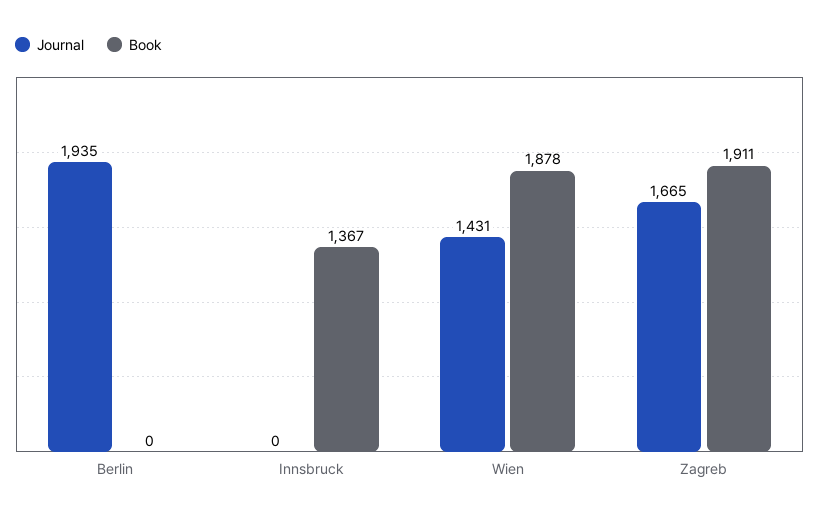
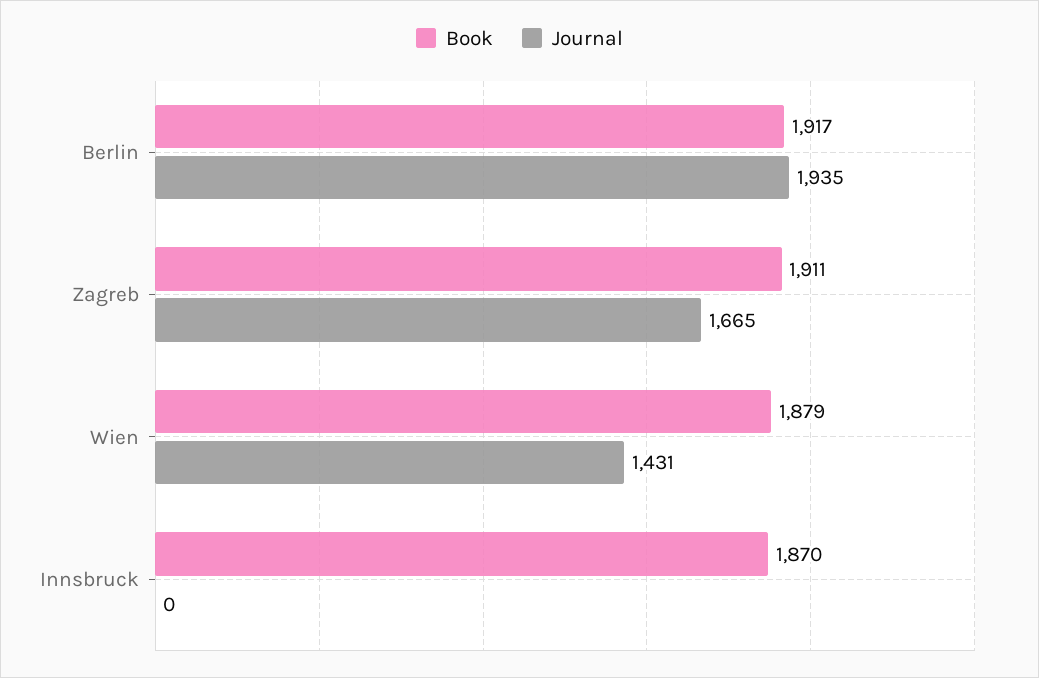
  {
    "Journal": {
      "Berlin": 1935,
      "Innsbruck": 0,
      "Wien": 1431,
      "Zagreb": 1665
    },
    "Book": {
-     "Berlin": 0,
+     "Berlin": 1917,
-     "Innsbruck": 1367,
+     "Innsbruck": 1870,
-     "Wien": 1878,
+     "Wien": 1879,
      "Zagreb": 1911
    }
  }

